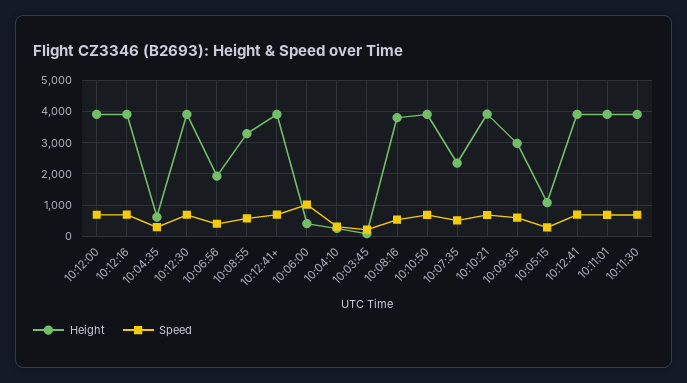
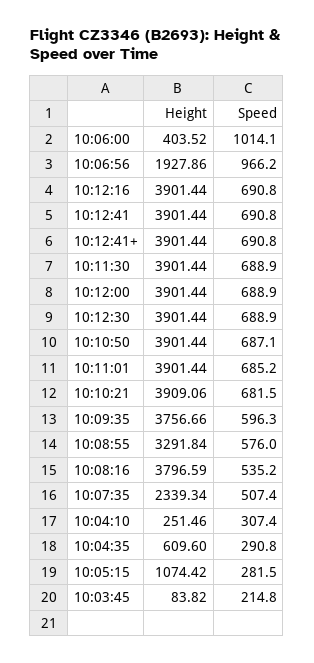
  {
    "Height": {
      "10:12:00": 3901.44,
      "10:12:16": 3901.44,
      "10:04:35": 609.6,
      "10:12:30": 3901.44,
      "10:06:56": 1927.86,
      "10:08:55": 3291.84,
      "10:12:41+": 3901.44,
      "10:06:00": 403.52,
      "10:04:10": 251.46,
      "10:03:45": 83.82,
      "10:08:16": 3796.59,
      "10:10:50": 3901.44,
      "10:07:35": 2339.34,
      "10:10:21": 3909.06,
-     "10:09:35": 3000,
+     "10:09:35": 3756.66,
      "10:05:15": 1074.42,
      "10:12:41": 3901.44,
      "10:11:01": 3901.44,
      "10:11:30": 3901.44
    },
    "Speed": {
      "10:12:00": 688.9,
      "10:12:16": 690.8,
      "10:04:35": 290.8,
      "10:12:30": 688.9,
-     "10:06:56": 400,
+     "10:06:56": 966.2,
      "10:08:55": 576,
      "10:12:41+": 690.8,
      "10:06:00": 1014.1,
      "10:04:10": 307.4,
      "10:03:45": 214.8,
      "10:08:16": 535.2,
      "10:10:50": 687.1,
      "10:07:35": 507.4,
      "10:10:21": 681.5,
      "10:09:35": 596.3,
      "10:05:15": 281.5,
      "10:12:41": 690.8,
      "10:11:01": 685.2,
      "10:11:30": 688.9
    }
  }

